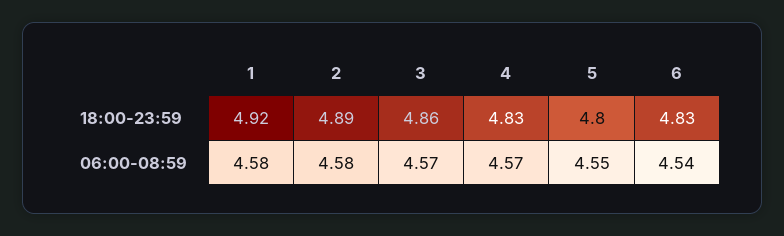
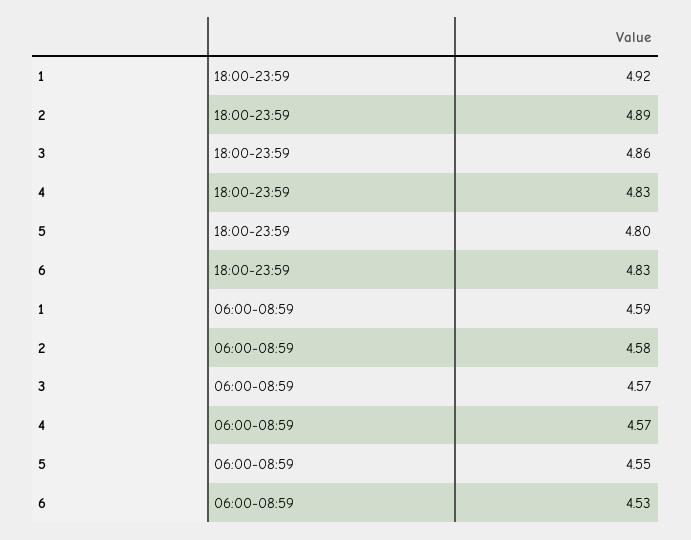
  {
    "1": {
      "18:00-23:59": 4.92,
-     "06:00-08:59": 4.58
+     "06:00-08:59": 4.59
    },
    "2": {
      "18:00-23:59": 4.89,
      "06:00-08:59": 4.58
    },
    "3": {
      "18:00-23:59": 4.86,
      "06:00-08:59": 4.57
    },
    "4": {
      "18:00-23:59": 4.83,
      "06:00-08:59": 4.57
    },
    "5": {
      "18:00-23:59": 4.8,
      "06:00-08:59": 4.55
    },
    "6": {
      "18:00-23:59": 4.83,
-     "06:00-08:59": 4.54
+     "06:00-08:59": 4.53
    }
  }

